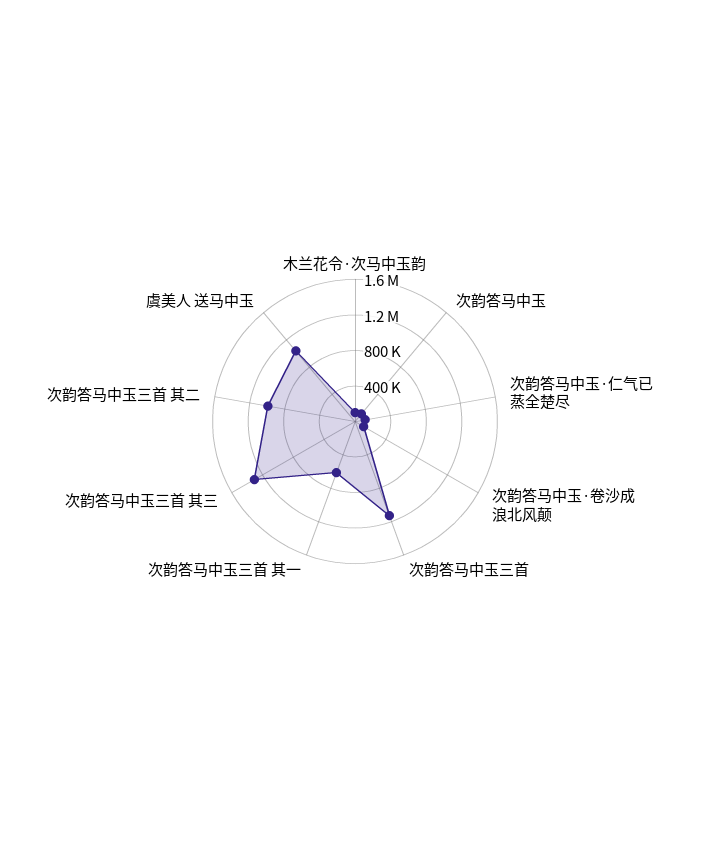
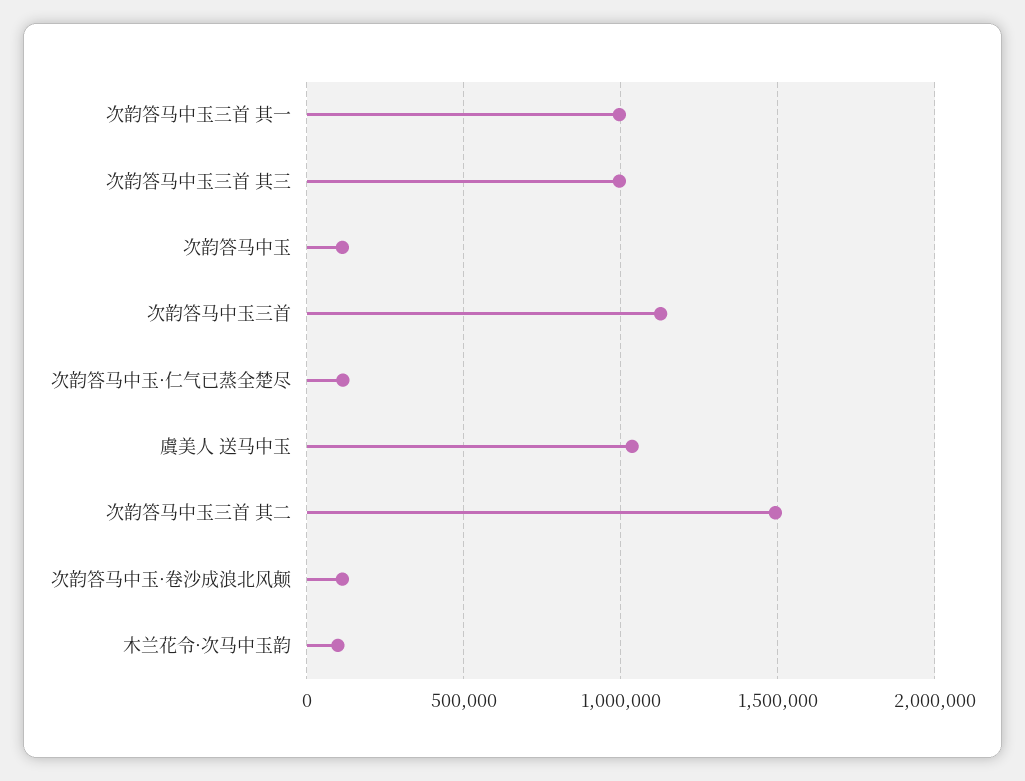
  {
    "木兰花令·次马中玉韵": 100000,
    "次韵答马中玉": 100000,
    "次韵答马中玉·仁气已蒸全楚尽": 100000,
    "次韵答马中玉·卷沙成浪北风颠": 100000,
    "次韵答马中玉三首": 1150000,
-   "次韵答马中玉三首 其一": 600000,
+   "次韵答马中玉三首 其一": 1000000,
-   "次韵答马中玉三首 其三": 1300000,
+   "次韵答马中玉三首 其三": 1000000,
-   "次韵答马中玉三首 其二": 1000000,
+   "次韵答马中玉三首 其二": 1500000,
    "虞美人 送马中玉": 1050000
  }

